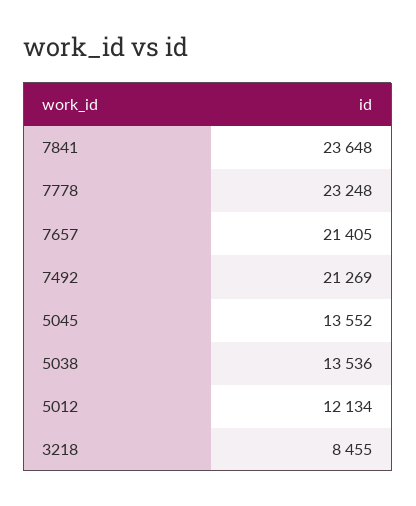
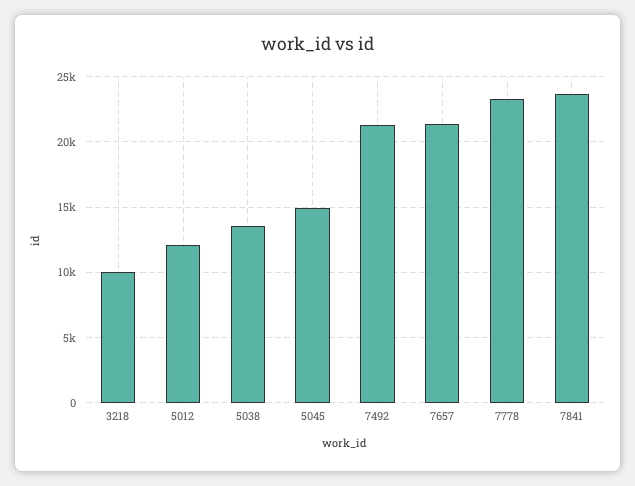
  {
    "7841": 23648,
    "7778": 23248,
    "7657": 21405,
    "7492": 21269,
-   "5045": 13552,
+   "5045": 15000,
    "5038": 13536,
    "5012": 12134,
-   "3218": 8455
+   "3218": 10000
  }

